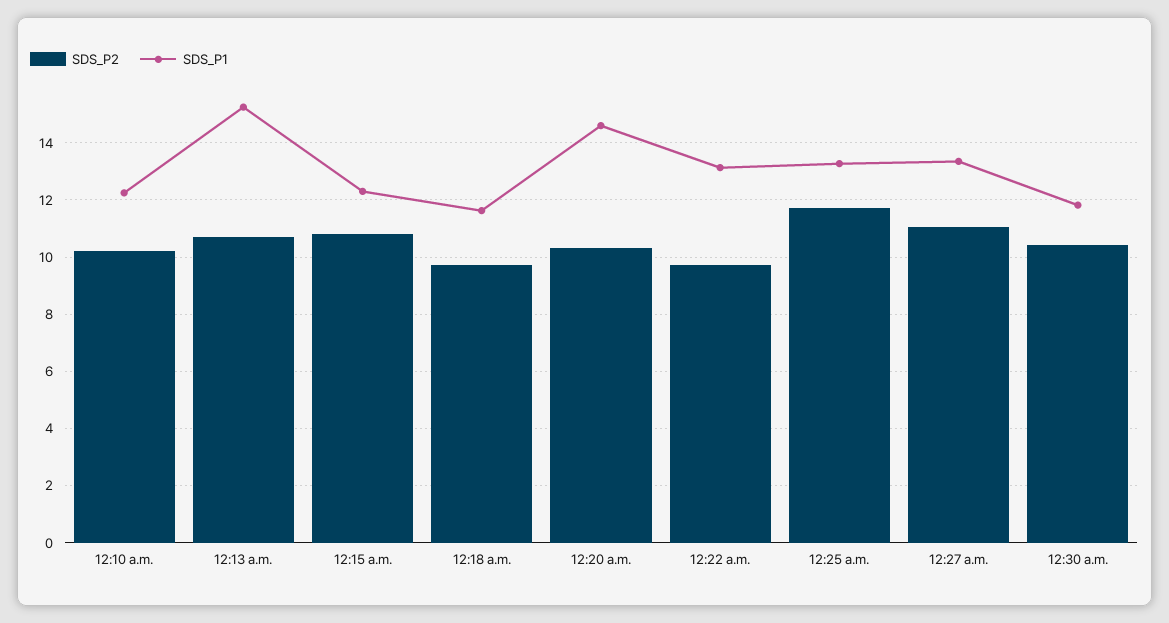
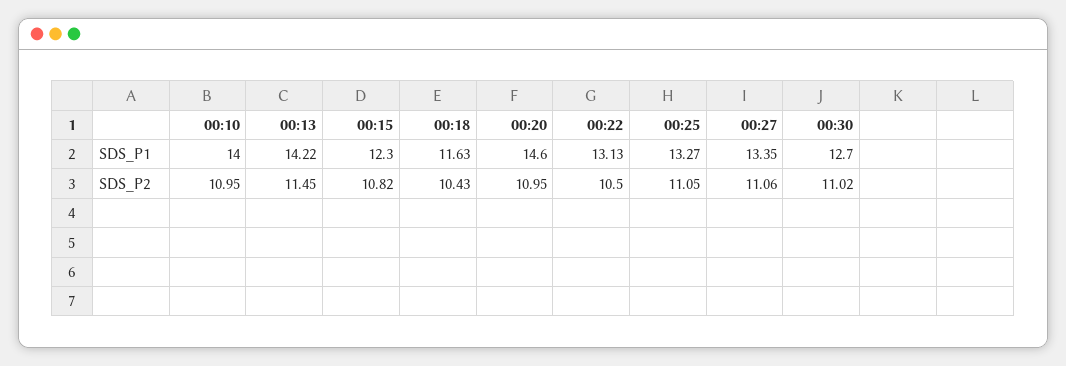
  {
    "SDS_P2": {
-     "12:10 a.m.": 10.25,
+     "12:10 a.m.": 10.95,
-     "12:13 a.m.": 10.75,
+     "12:13 a.m.": 11.45,
      "12:15 a.m.": 10.82,
-     "12:18 a.m.": 9.75,
+     "12:18 a.m.": 10.43,
-     "12:20 a.m.": 10.25,
+     "12:20 a.m.": 10.95,
-     "12:22 a.m.": 9.75,
+     "12:22 a.m.": 10.5,
-     "12:25 a.m.": 11.75,
+     "12:25 a.m.": 11.05,
      "12:27 a.m.": 11.06,
-     "12:30 a.m.": 10.5
+     "12:30 a.m.": 11.02
    },
    "SDS_P1": {
-     "12:10 a.m.": 12.25,
+     "12:10 a.m.": 14,
-     "12:13 a.m.": 15.25,
+     "12:13 a.m.": 14.22,
      "12:15 a.m.": 12.3,
      "12:18 a.m.": 11.63,
      "12:20 a.m.": 14.6,
      "12:22 a.m.": 13.13,
      "12:25 a.m.": 13.27,
      "12:27 a.m.": 13.35,
-     "12:30 a.m.": 11.75
+     "12:30 a.m.": 12.7
    }
  }

